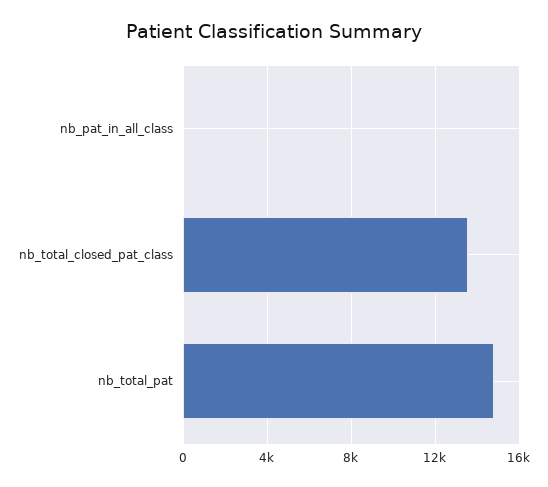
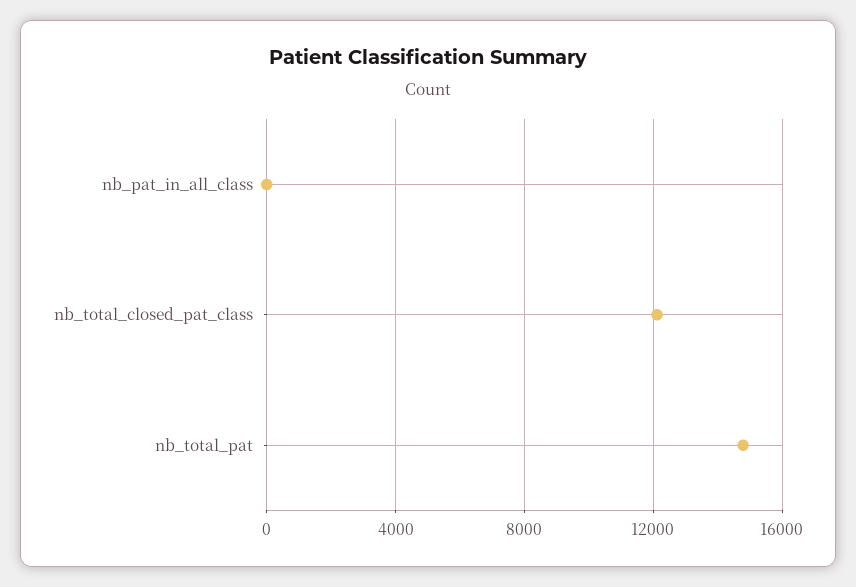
  {
    "nb_pat_in_all_class": 0,
-   "nb_total_closed_pat_class": 13500,
+   "nb_total_closed_pat_class": 12000,
    "nb_total_pat": 15000
  }

